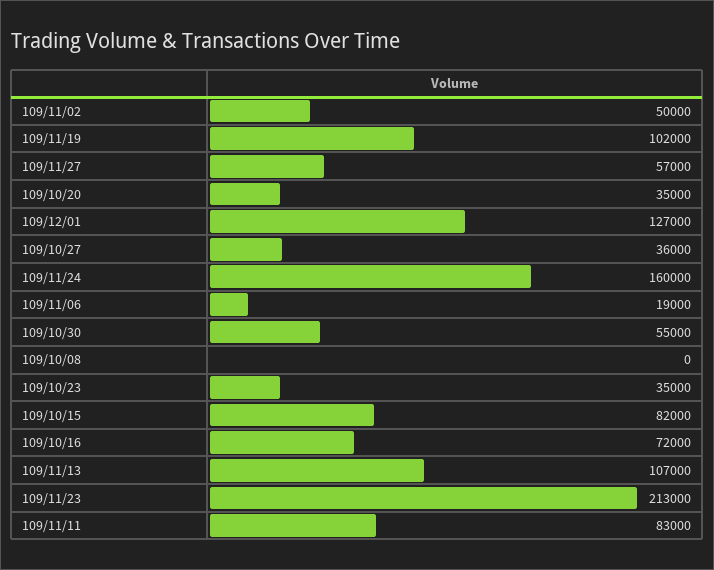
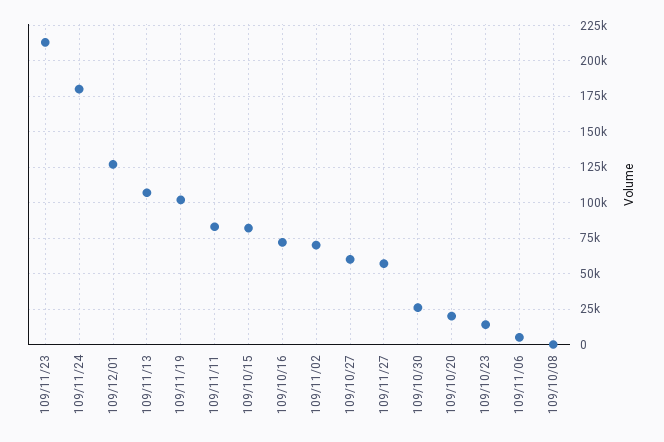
  {
-   "109/11/02": 50000,
+   "109/11/02": 70000,
    "109/11/19": 102000,
    "109/11/27": 57000,
-   "109/10/20": 35000,
+   "109/10/20": 20000,
    "109/12/01": 127000,
-   "109/10/27": 36000,
+   "109/10/27": 60000,
-   "109/11/24": 160000,
+   "109/11/24": 180000,
-   "109/11/06": 19000,
+   "109/11/06": 5000,
-   "109/10/30": 55000,
+   "109/10/30": 25000,
    "109/10/08": 0,
-   "109/10/23": 35000,
+   "109/10/23": 15000,
    "109/10/15": 82000,
    "109/10/16": 72000,
    "109/11/13": 107000,
    "109/11/23": 213000,
    "109/11/11": 83000
  }

